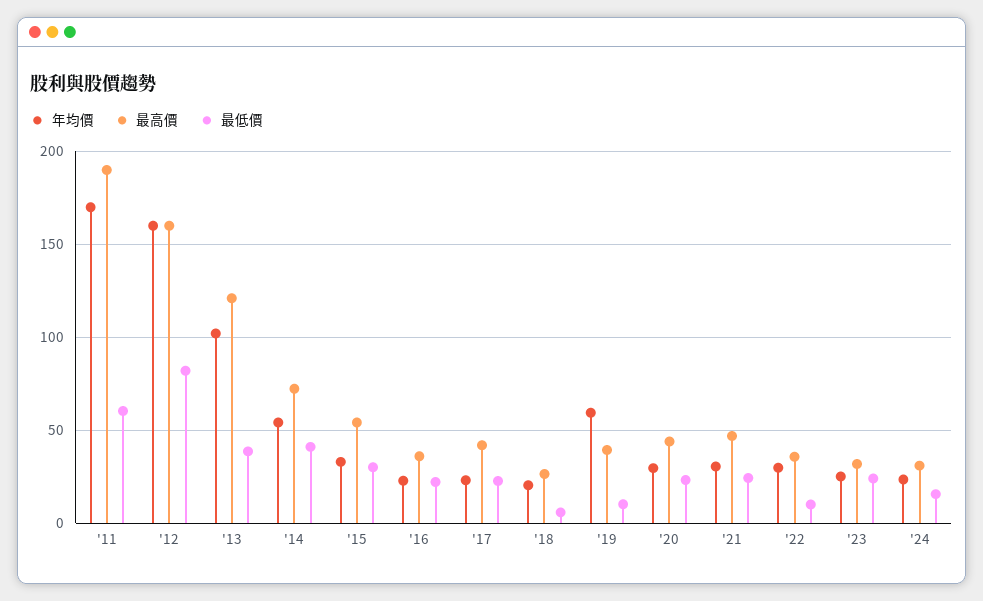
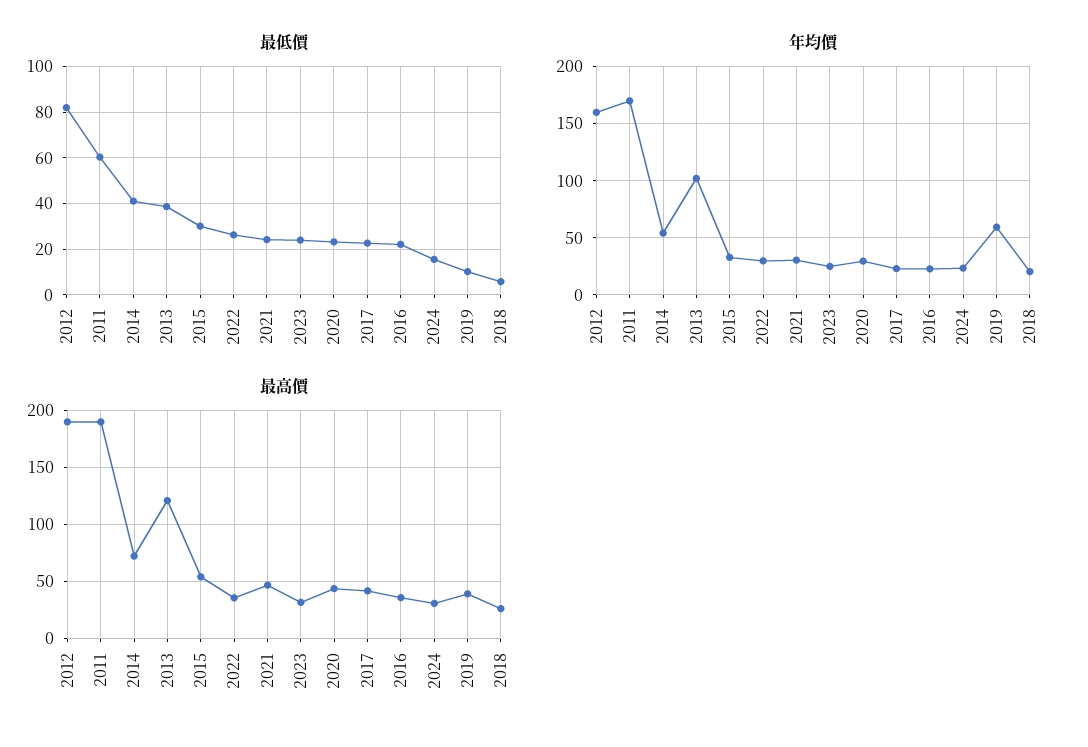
  {
    "年均價": {
      "'11": 170,
      "'12": 160,
      "'13": 100,
      "'14": 55,
      "'15": 35,
      "'16": 25,
      "'17": 25,
      "'18": 20,
      "'19": 60,
      "'20": 30,
      "'21": 30,
      "'22": 30,
      "'23": 25,
      "'24": 25
    },
    "最高價": {
      "'11": 190,
-     "'12": 160,
+     "'12": 190,
      "'13": 120,
      "'14": 70,
      "'15": 55,
      "'16": 35,
      "'17": 40,
      "'18": 25,
      "'19": 40,
      "'20": 45,
      "'21": 45,
      "'22": 35,
      "'23": 30,
      "'24": 30
    },
    "最低價": {
      "'11": 60,
      "'12": 80,
      "'13": 40,
      "'14": 40,
      "'15": 30,
      "'16": 20,
      "'17": 25,
      "'18": 5,
      "'19": 10,
      "'20": 25,
      "'21": 25,
-     "'22": 10,
+     "'22": 25,
      "'23": 25,
      "'24": 15
    }
  }

